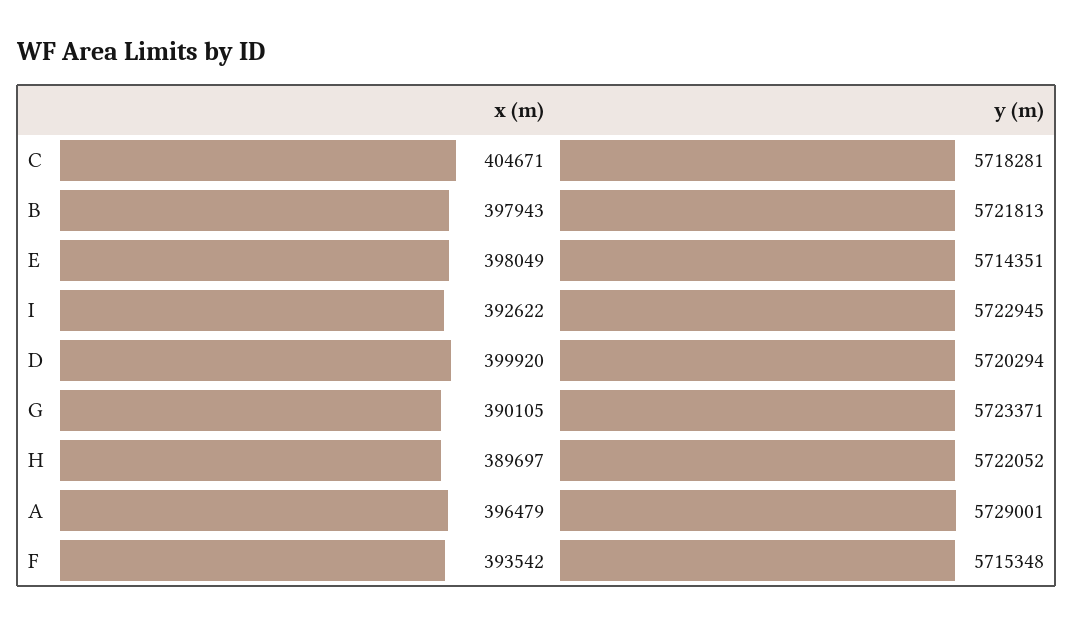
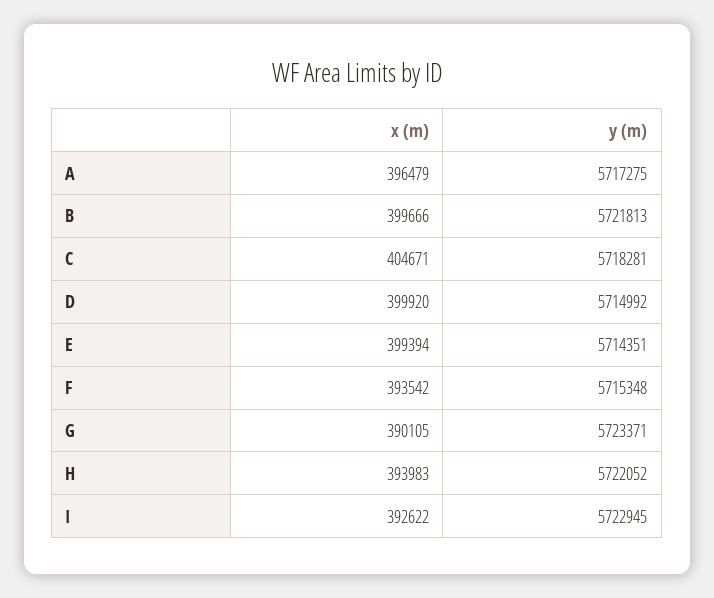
  {
    "x (m)": {
      "C": 404671,
-     "B": 397943,
+     "B": 399666,
-     "E": 398049,
+     "E": 399394,
      "I": 392622,
      "D": 399920,
      "G": 390105,
-     "H": 389697,
+     "H": 393983,
      "A": 396479,
      "F": 393542
    },
    "y (m)": {
      "C": 5718281,
      "B": 5721813,
      "E": 5714351,
      "I": 5722945,
-     "D": 5720294,
+     "D": 5714992,
      "G": 5723371,
      "H": 5722052,
-     "A": 5729001,
+     "A": 5717275,
      "F": 5715348
    }
  }

